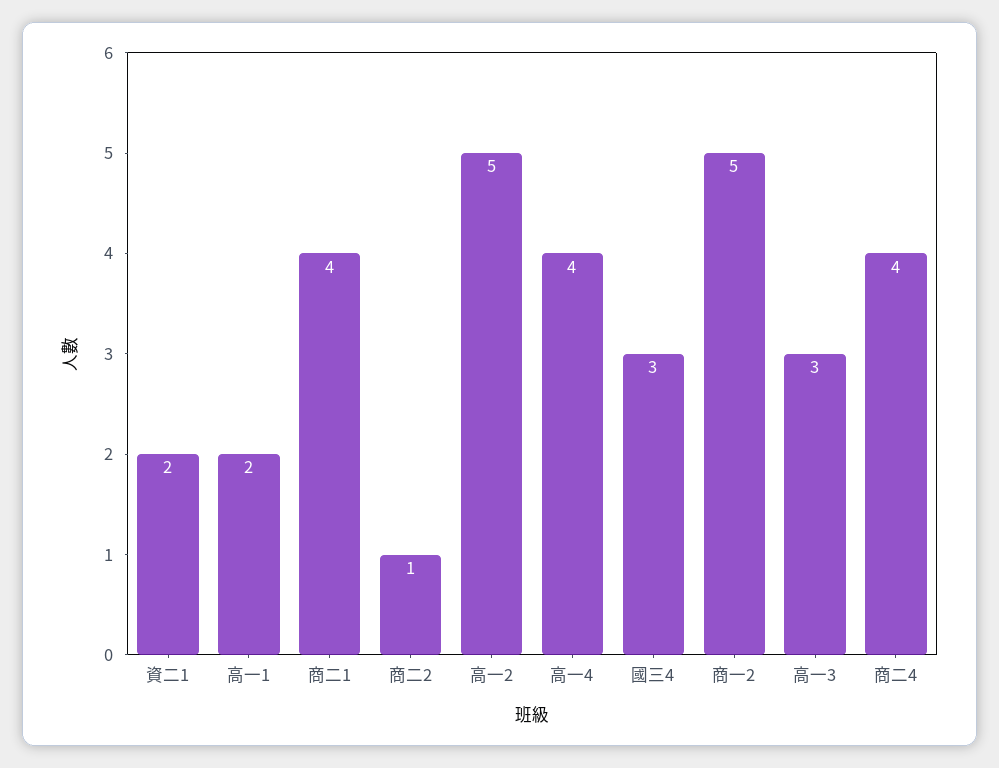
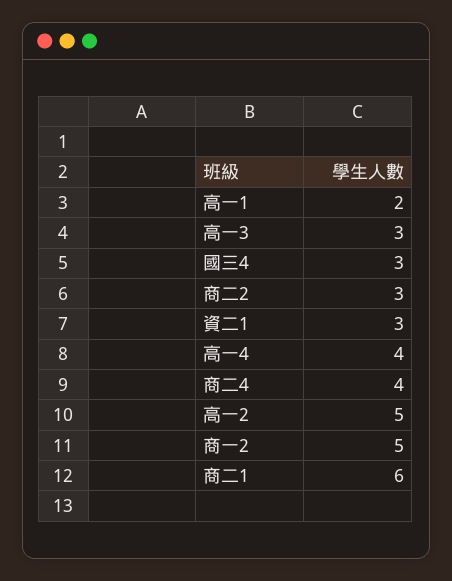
  {
-   "資二1": 2,
+   "資二1": 3,
    "高一1": 2,
-   "商二1": 4,
+   "商二1": 6,
-   "商二2": 1,
+   "商二2": 3,
    "高一2": 5,
    "高一4": 4,
    "國三4": 3,
    "商一2": 5,
    "高一3": 3,
    "商二4": 4
  }

